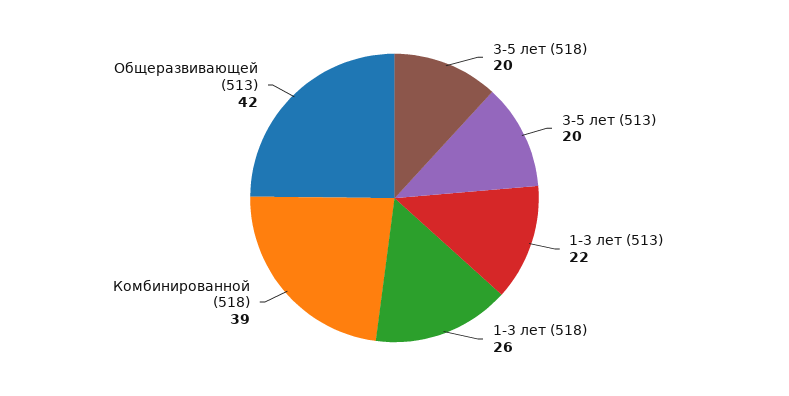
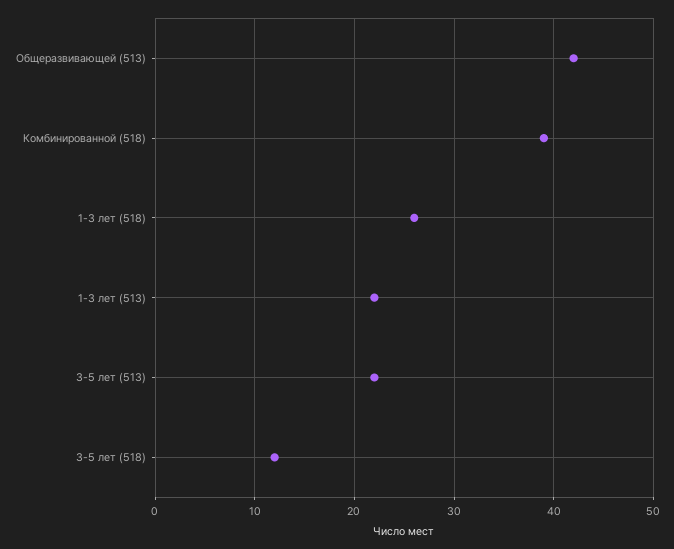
  {
-   "3-5 лет (518)": 20,
+   "3-5 лет (518)": 12,
-   "3-5 лет (513)": 20,
+   "3-5 лет (513)": 22,
    "1-3 лет (513)": 22,
    "1-3 лет (518)": 26,
    "Комбинированной (518)": 39,
    "Общеразвивающей (513)": 42
  }

